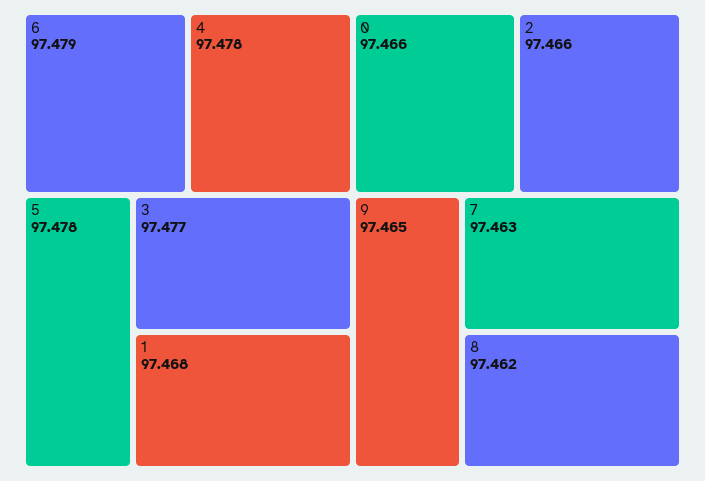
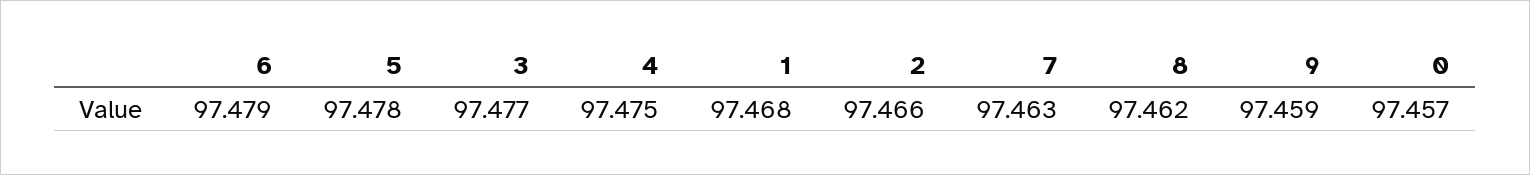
  {
    "6": 97.479,
-   "4": 97.478,
+   "4": 97.475,
    "5": 97.478,
    "3": 97.477,
    "1": 97.468,
-   "0": 97.466,
+   "0": 97.457,
    "2": 97.466,
-   "9": 97.465,
+   "9": 97.459,
    "7": 97.463,
    "8": 97.462
  }

